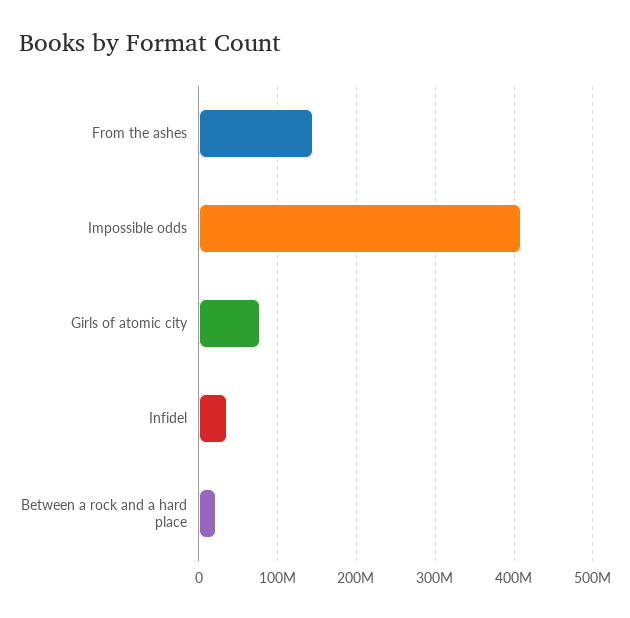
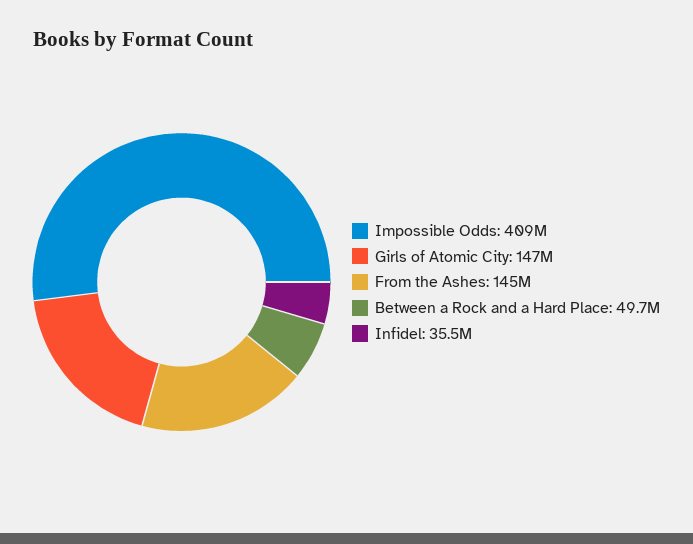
  {
    "From the ashes": 145000000,
    "Impossible odds": 409000000,
-   "Girls of atomic city": 80000000,
+   "Girls of atomic city": 147000000,
    "Infidel": 35500000,
-   "Between a rock and a hard place": 20000000
+   "Between a rock and a hard place": 49700000
  }

